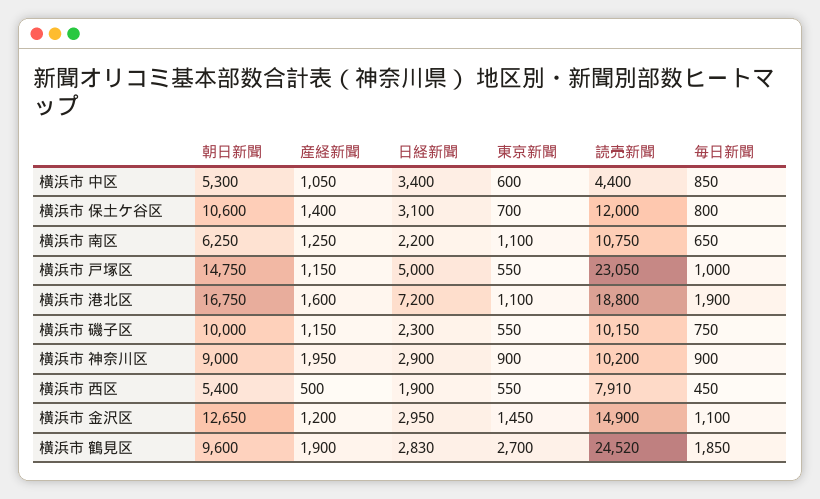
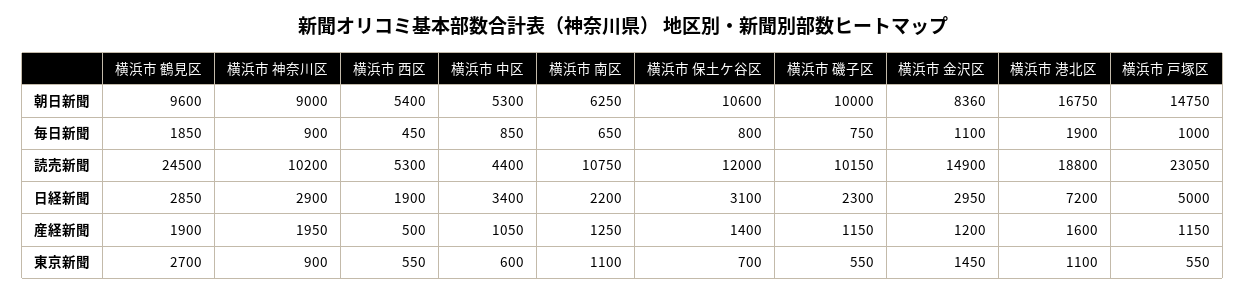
  {
    "朝日新聞": {
      "横浜市 中区": 5300,
      "横浜市 保土ケ谷区": 10600,
      "横浜市 南区": 6250,
      "横浜市 戸塚区": 14750,
      "横浜市 港北区": 16750,
      "横浜市 磯子区": 10000,
      "横浜市 神奈川区": 9000,
      "横浜市 西区": 5400,
-     "横浜市 金沢区": 12650,
+     "横浜市 金沢区": 8360,
      "横浜市 鶴見区": 9600
    },
    "産経新聞": {
      "横浜市 中区": 1050,
      "横浜市 保土ケ谷区": 1400,
      "横浜市 南区": 1250,
      "横浜市 戸塚区": 1150,
      "横浜市 港北区": 1600,
      "横浜市 磯子区": 1150,
      "横浜市 神奈川区": 1950,
      "横浜市 西区": 500,
      "横浜市 金沢区": 1200,
      "横浜市 鶴見区": 1900
    },
    "日経新聞": {
      "横浜市 中区": 3400,
      "横浜市 保土ケ谷区": 3100,
      "横浜市 南区": 2200,
      "横浜市 戸塚区": 5000,
      "横浜市 港北区": 7200,
      "横浜市 磯子区": 2300,
      "横浜市 神奈川区": 2900,
      "横浜市 西区": 1900,
      "横浜市 金沢区": 2950,
-     "横浜市 鶴見区": 2830
+     "横浜市 鶴見区": 2850
    },
    "東京新聞": {
      "横浜市 中区": 600,
      "横浜市 保土ケ谷区": 700,
      "横浜市 南区": 1100,
      "横浜市 戸塚区": 550,
      "横浜市 港北区": 1100,
      "横浜市 磯子区": 550,
      "横浜市 神奈川区": 900,
      "横浜市 西区": 550,
      "横浜市 金沢区": 1450,
      "横浜市 鶴見区": 2700
    },
    "読売新聞": {
      "横浜市 中区": 4400,
      "横浜市 保土ケ谷区": 12000,
      "横浜市 南区": 10750,
      "横浜市 戸塚区": 23050,
      "横浜市 港北区": 18800,
      "横浜市 磯子区": 10150,
      "横浜市 神奈川区": 10200,
-     "横浜市 西区": 7910,
+     "横浜市 西区": 5300,
      "横浜市 金沢区": 14900,
-     "横浜市 鶴見区": 24520
+     "横浜市 鶴見区": 24500
    },
    "毎日新聞": {
      "横浜市 中区": 850,
      "横浜市 保土ケ谷区": 800,
      "横浜市 南区": 650,
      "横浜市 戸塚区": 1000,
      "横浜市 港北区": 1900,
      "横浜市 磯子区": 750,
      "横浜市 神奈川区": 900,
      "横浜市 西区": 450,
      "横浜市 金沢区": 1100,
      "横浜市 鶴見区": 1850
    }
  }

